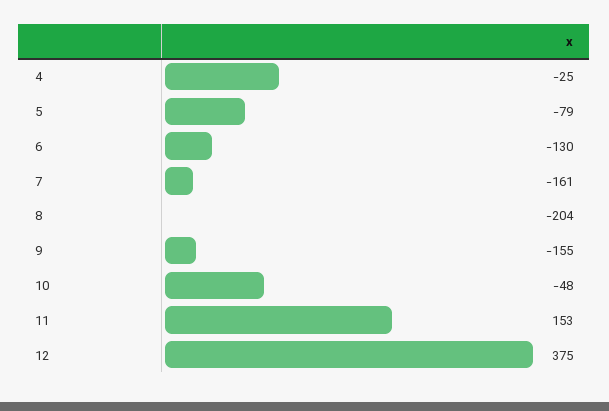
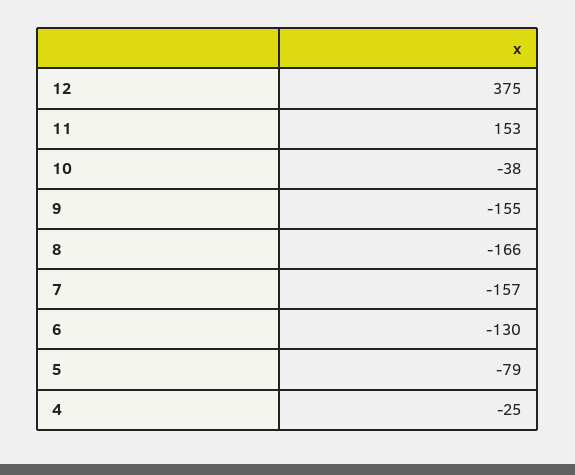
  {
    "4": -25,
    "5": -79,
    "6": -130,
-   "7": -161,
+   "7": -157,
-   "8": -204,
+   "8": -166,
    "9": -155,
-   "10": -48,
+   "10": -38,
    "11": 153,
    "12": 375
  }

